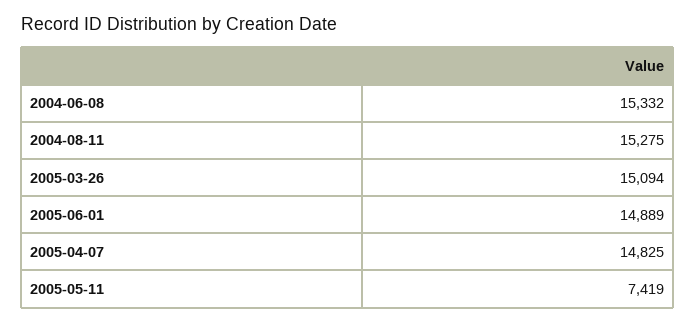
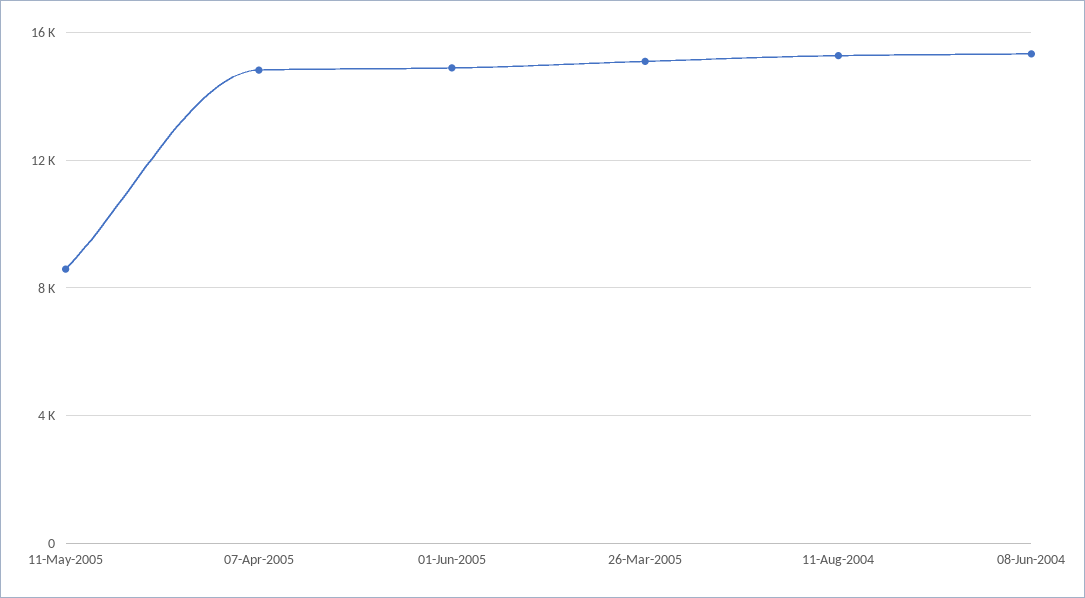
  {
    "2004-06-08": 15332,
    "2004-08-11": 15275,
    "2005-03-26": 15094,
    "2005-06-01": 14889,
    "2005-04-07": 14825,
-   "2005-05-11": 7419
+   "2005-05-11": 8500
  }

